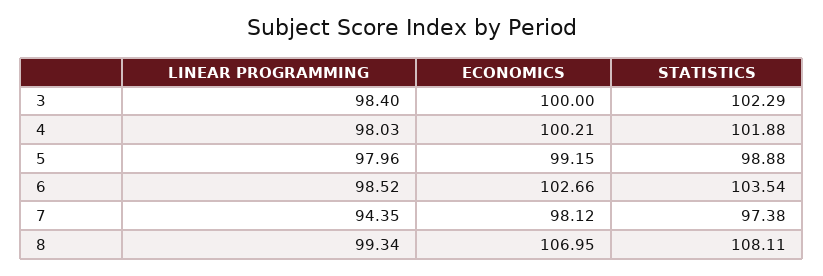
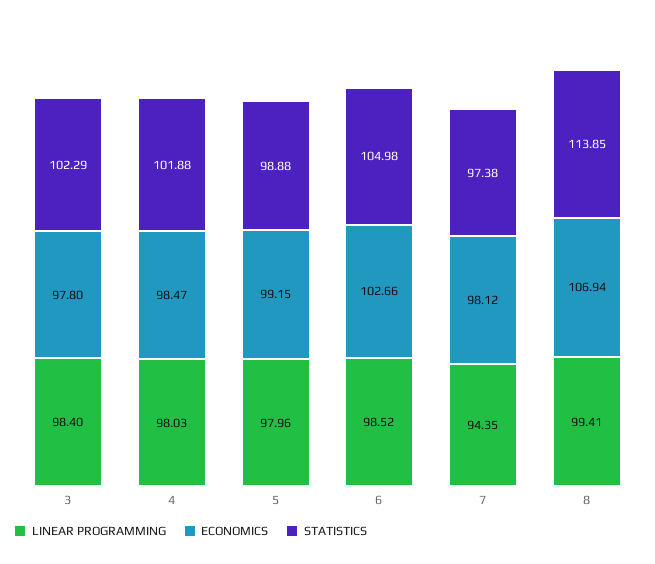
  {
    "LINEAR PROGRAMMING": {
      "3": 98.4,
      "4": 98.03,
      "5": 97.96,
      "6": 98.52,
      "7": 94.35,
-     "8": 99.34
+     "8": 99.41
    },
    "ECONOMICS": {
-     "3": 100,
+     "3": 97.8,
-     "4": 100.21,
+     "4": 98.47,
      "5": 99.15,
      "6": 102.66,
      "7": 98.12,
-     "8": 106.95
+     "8": 106.94
    },
    "STATISTICS": {
      "3": 102.29,
      "4": 101.88,
      "5": 98.88,
-     "6": 103.54,
+     "6": 104.98,
      "7": 97.38,
-     "8": 108.11
+     "8": 113.85
    }
  }

